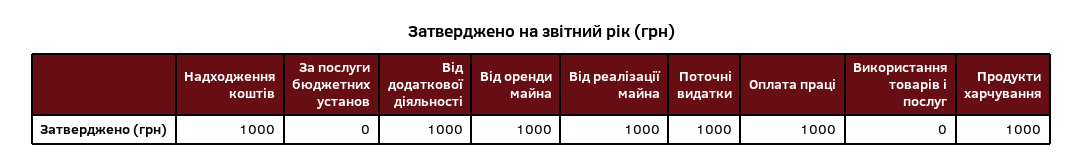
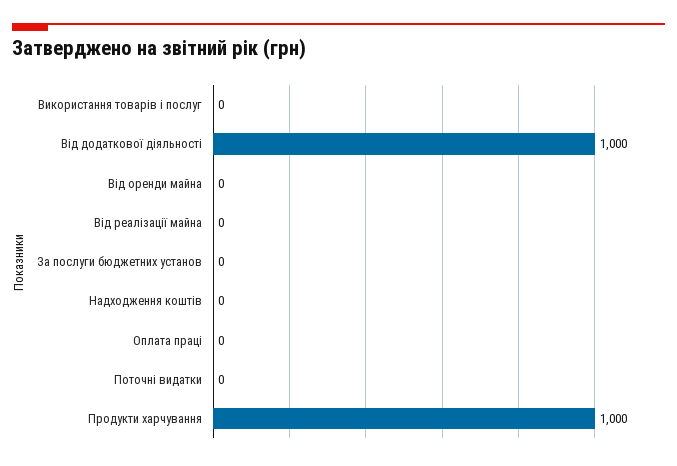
  {
-   "Надходження коштів": 1000,
+   "Надходження коштів": 0,
    "За послуги бюджетних установ": 0,
    "Від додаткової діяльності": 1000,
-   "Від оренди майна": 1000,
+   "Від оренди майна": 0,
-   "Від реалізації майна": 1000,
+   "Від реалізації майна": 0,
-   "Поточні видатки": 1000,
+   "Поточні видатки": 0,
-   "Оплата праці": 1000,
+   "Оплата праці": 0,
    "Використання товарів і послуг": 0,
    "Продукти харчування": 1000
  }

